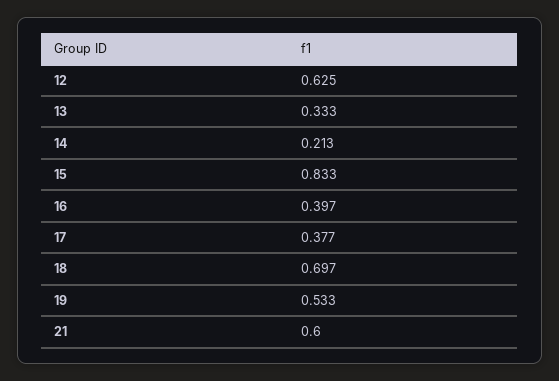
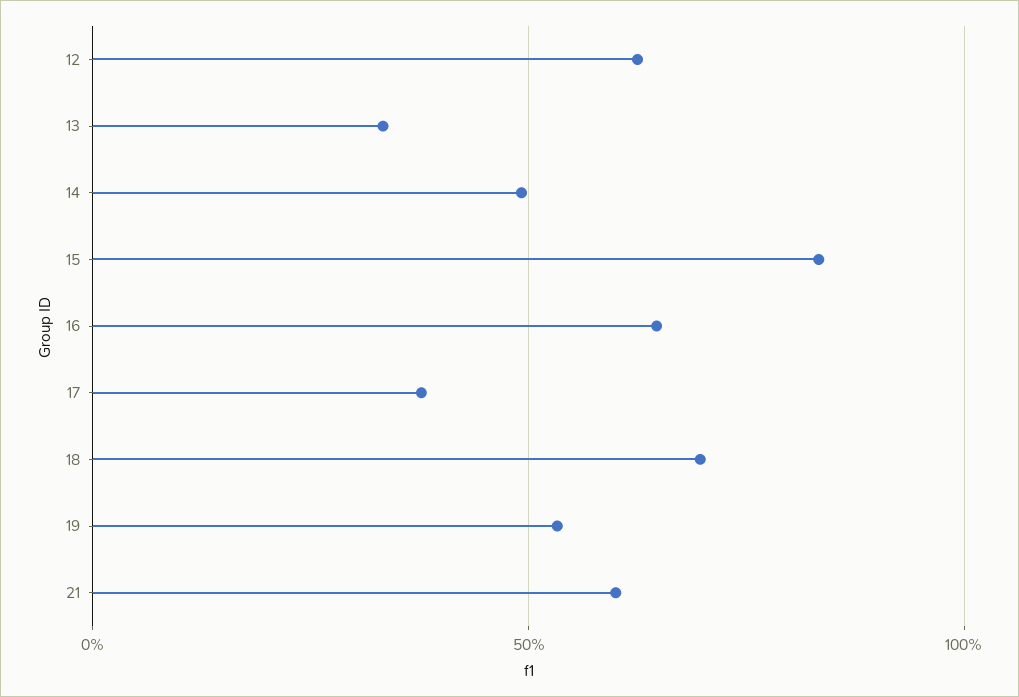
  {
    "12": 0.625,
    "13": 0.333,
-   "14": 0.213,
+   "14": 0.5,
    "15": 0.833,
-   "16": 0.397,
+   "16": 0.65,
    "17": 0.377,
    "18": 0.697,
    "19": 0.533,
    "21": 0.6
  }

